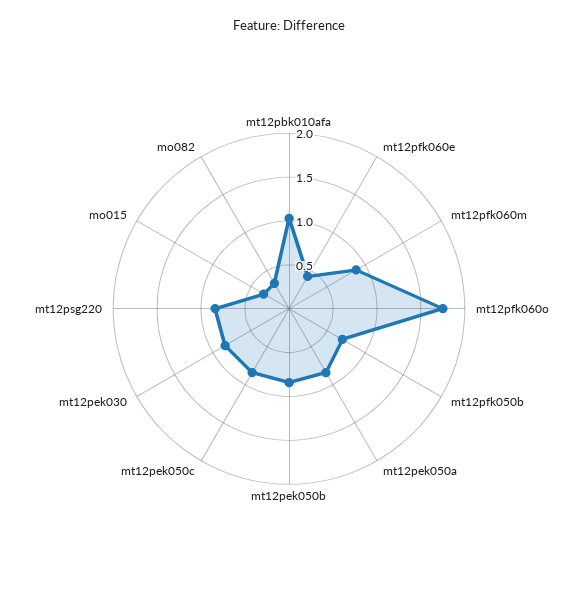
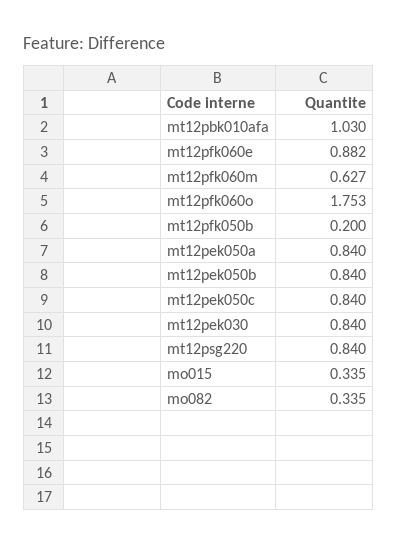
  {
    "mt12pbk010afa": 1.03,
-   "mt12pfk060e": 0.4,
+   "mt12pfk060e": 0.882,
-   "mt12pfk060m": 0.9,
+   "mt12pfk060m": 0.627,
    "mt12pfk060o": 1.753,
-   "mt12pfk050b": 0.7,
+   "mt12pfk050b": 0.2,
    "mt12pek050a": 0.84,
    "mt12pek050b": 0.84,
    "mt12pek050c": 0.84,
    "mt12pek030": 0.84,
    "mt12psg220": 0.84,
    "mo015": 0.335,
    "mo082": 0.335
  }

